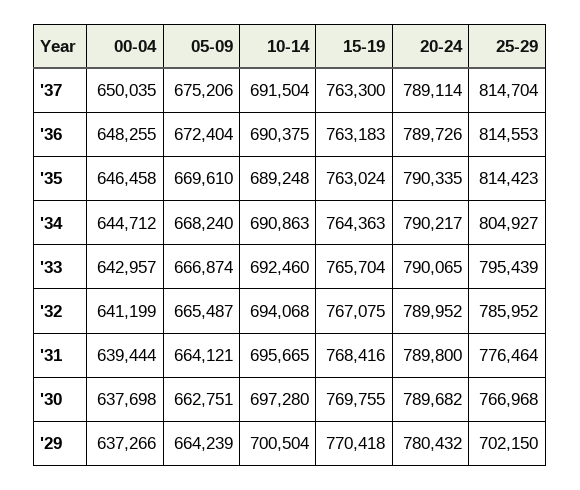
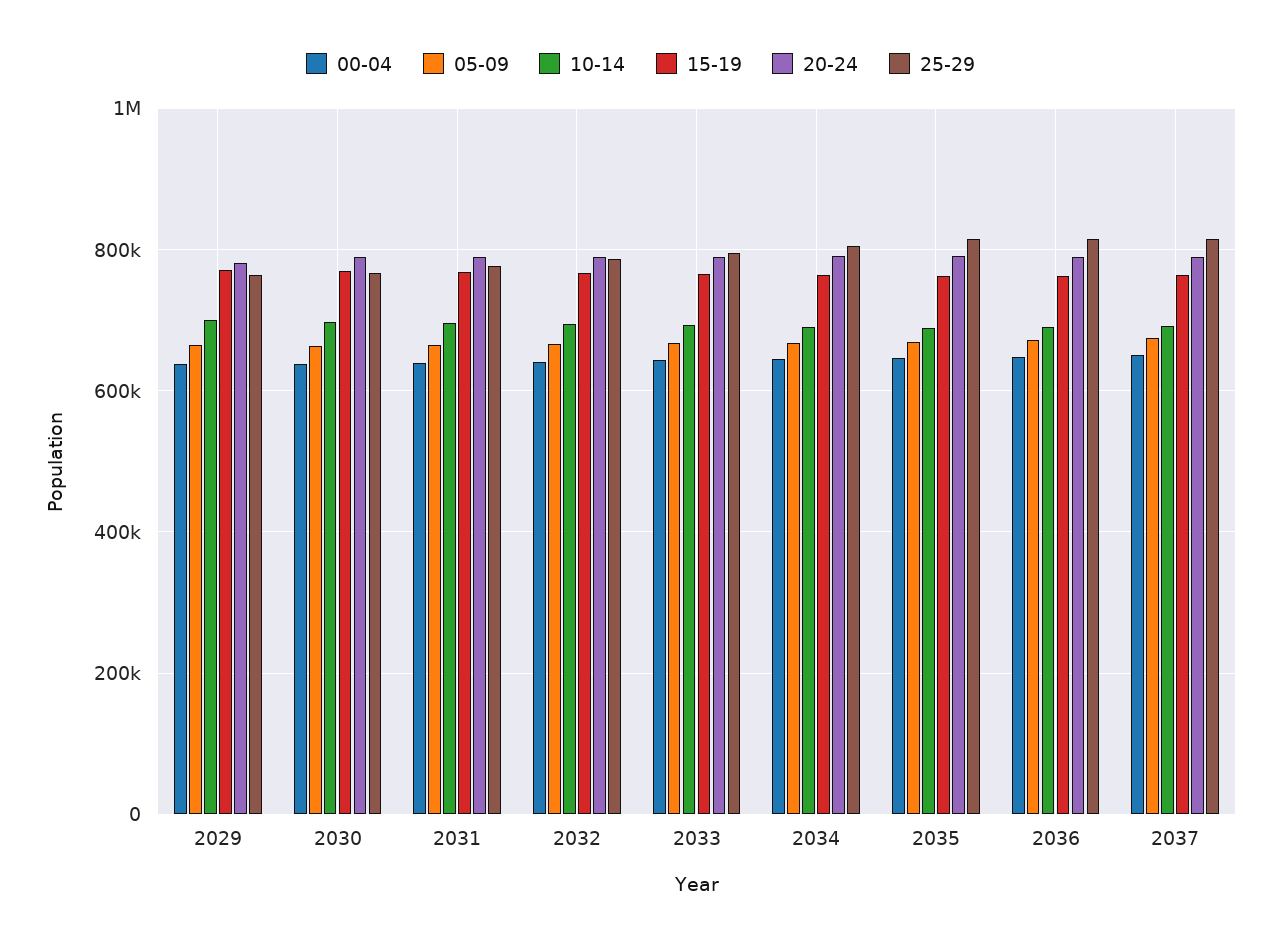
  {
    "00-04": {
      "'37": 650035,
      "'36": 648255,
      "'35": 646458,
      "'34": 644712,
      "'33": 642957,
      "'32": 641199,
      "'31": 639444,
      "'30": 637698,
      "'29": 637266
    },
    "05-09": {
      "'37": 675206,
      "'36": 672404,
      "'35": 669610,
      "'34": 668240,
      "'33": 666874,
      "'32": 665487,
      "'31": 664121,
      "'30": 662751,
      "'29": 664239
    },
    "10-14": {
      "'37": 691504,
      "'36": 690375,
      "'35": 689248,
      "'34": 690863,
      "'33": 692460,
      "'32": 694068,
      "'31": 695665,
      "'30": 697280,
      "'29": 700504
    },
    "15-19": {
      "'37": 763300,
      "'36": 763183,
      "'35": 763024,
      "'34": 764363,
      "'33": 765704,
      "'32": 767075,
      "'31": 768416,
      "'30": 769755,
      "'29": 770418
    },
    "20-24": {
      "'37": 789114,
      "'36": 789726,
      "'35": 790335,
      "'34": 790217,
      "'33": 790065,
      "'32": 789952,
      "'31": 789800,
      "'30": 789682,
      "'29": 780432
    },
    "25-29": {
      "'37": 814704,
      "'36": 814553,
      "'35": 814423,
      "'34": 804927,
      "'33": 795439,
      "'32": 785952,
      "'31": 776464,
      "'30": 766968,
-     "'29": 702150
+     "'29": 760000
    }
  }

